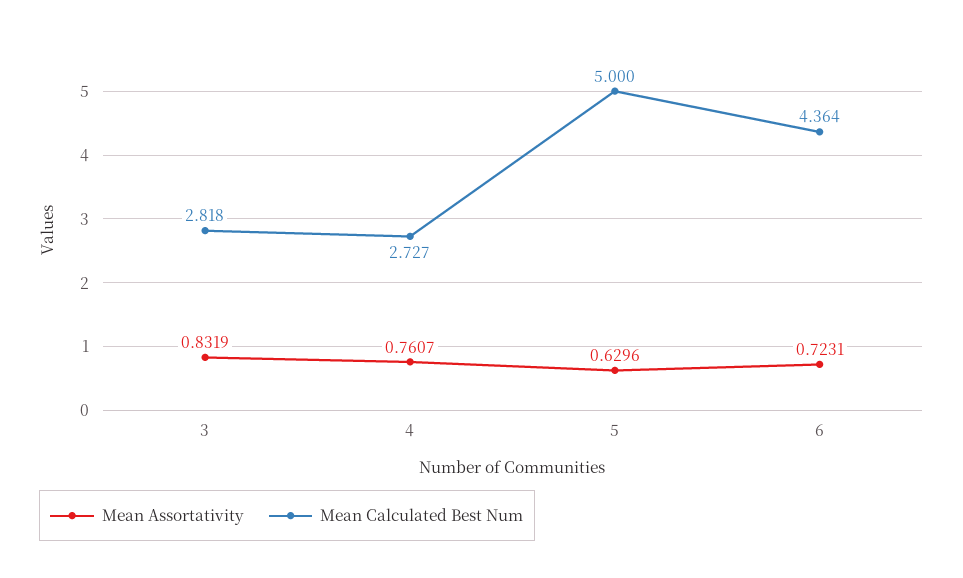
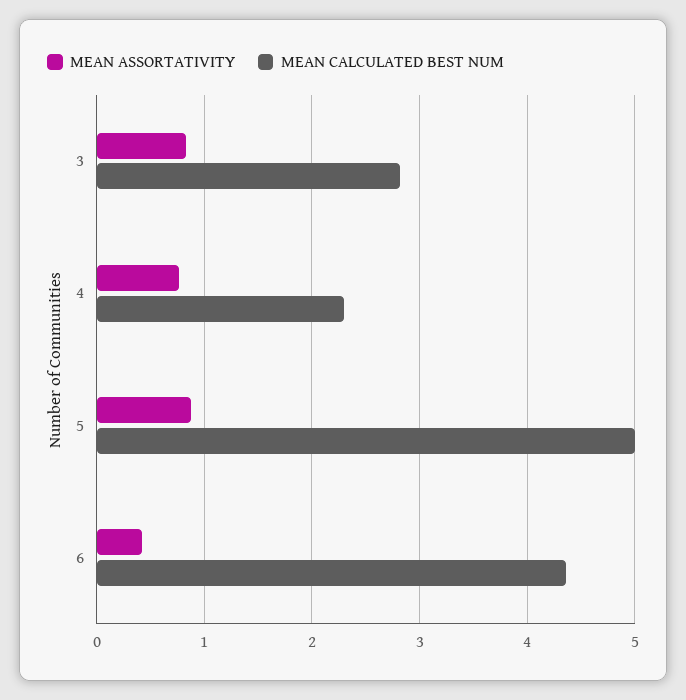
  {
    "Mean Assortativity": {
      "3": 0.8319,
      "4": 0.7607,
-     "5": 0.6296,
+     "5": 0.9,
-     "6": 0.7231
+     "6": 0.4
    },
    "Mean Calculated Best Num": {
      "3": 2.818,
-     "4": 2.727,
+     "4": 2.3,
      "5": 5,
      "6": 4.364
    }
  }

